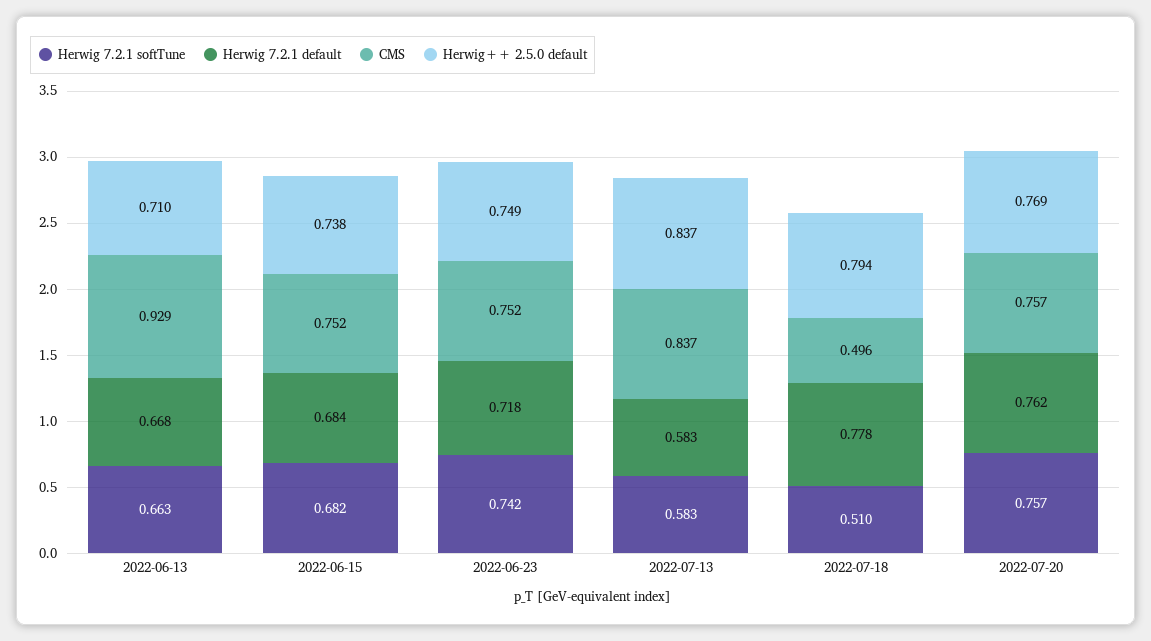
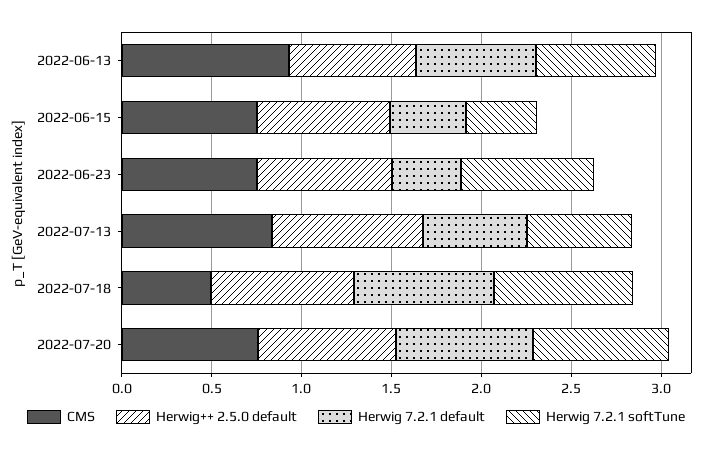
  {
    "Herwig 7.2.1 softTune": {
      "2022-06-13": 0.663,
-     "2022-06-15": 0.682,
+     "2022-06-15": 0.4,
      "2022-06-23": 0.742,
      "2022-07-13": 0.583,
-     "2022-07-18": 0.51,
+     "2022-07-18": 0.8,
      "2022-07-20": 0.757
    },
    "Herwig 7.2.1 default": {
      "2022-06-13": 0.668,
-     "2022-06-15": 0.684,
+     "2022-06-15": 0.4,
-     "2022-06-23": 0.718,
+     "2022-06-23": 0.4,
      "2022-07-13": 0.583,
      "2022-07-18": 0.778,
      "2022-07-20": 0.762
    },
    "CMS": {
      "2022-06-13": 0.929,
      "2022-06-15": 0.752,
      "2022-06-23": 0.752,
      "2022-07-13": 0.837,
      "2022-07-18": 0.496,
      "2022-07-20": 0.757
    },
    "Herwig++ 2.5.0 default": {
      "2022-06-13": 0.71,
      "2022-06-15": 0.738,
      "2022-06-23": 0.749,
      "2022-07-13": 0.837,
      "2022-07-18": 0.794,
      "2022-07-20": 0.769
    }
  }

